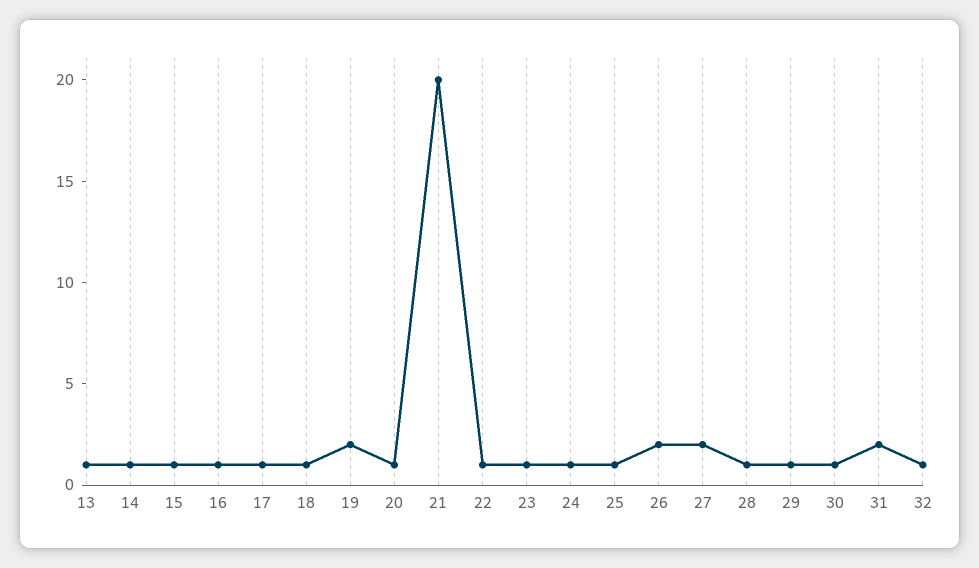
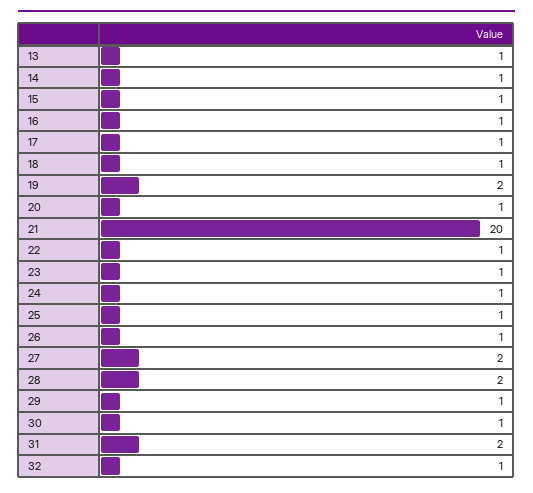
  {
    "13": 1,
    "14": 1,
    "15": 1,
    "16": 1,
    "17": 1,
    "18": 1,
    "19": 2,
    "20": 1,
    "21": 20,
    "22": 1,
    "23": 1,
    "24": 1,
    "25": 1,
-   "26": 2,
+   "26": 1,
    "27": 2,
-   "28": 1,
+   "28": 2,
    "29": 1,
    "30": 1,
    "31": 2,
    "32": 1
  }

